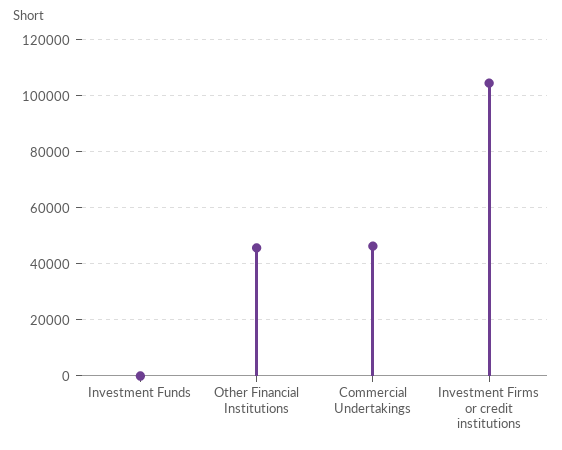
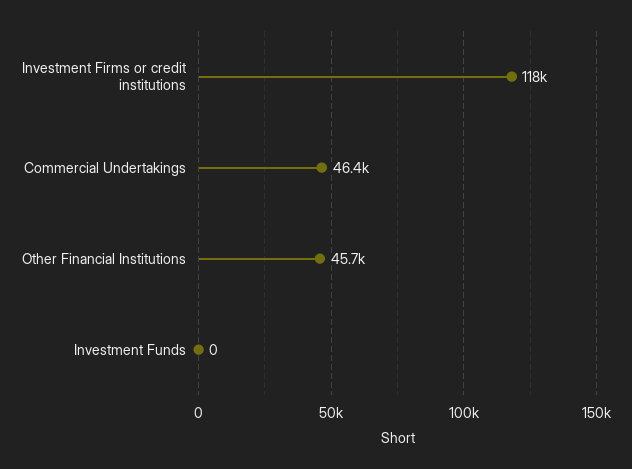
  {
    "Investment Funds": 0,
    "Other Financial Institutions": 45700,
    "Commercial Undertakings": 46400,
-   "Investment Firms or credit institutions": 105000
+   "Investment Firms or credit institutions": 118000
  }

